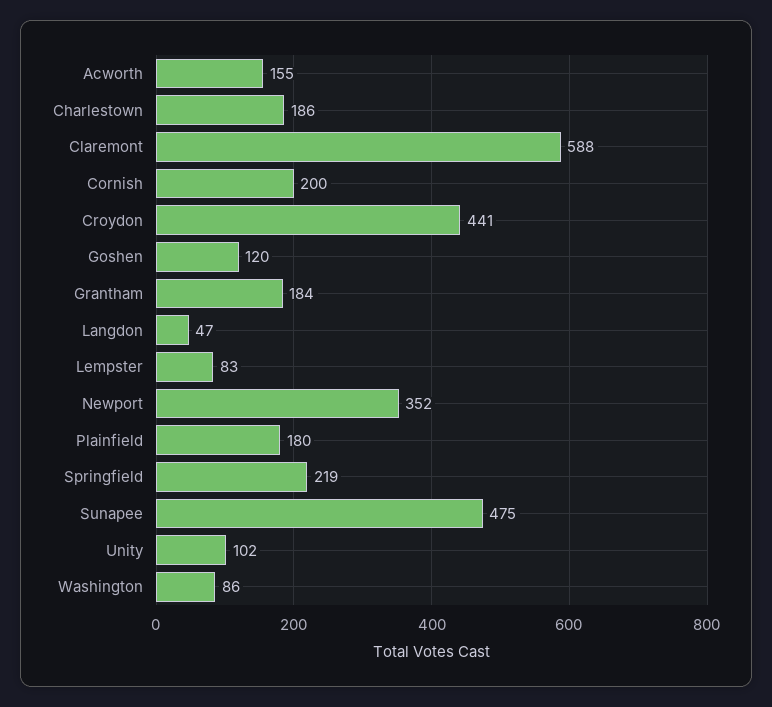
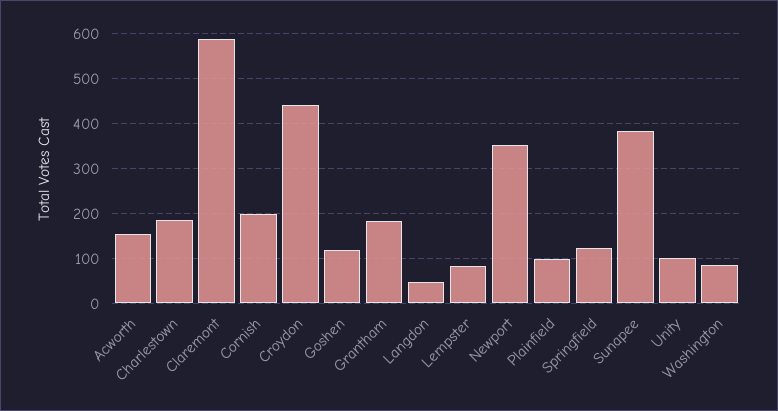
  {
    "Acworth": 155,
    "Charlestown": 186,
    "Claremont": 588,
    "Cornish": 200,
    "Croydon": 441,
    "Goshen": 120,
    "Grantham": 184,
    "Langdon": 47,
    "Lempster": 83,
    "Newport": 352,
-   "Plainfield": 180,
+   "Plainfield": 100,
-   "Springfield": 219,
+   "Springfield": 120,
-   "Sunapee": 475,
+   "Sunapee": 380,
    "Unity": 102,
    "Washington": 86
  }

